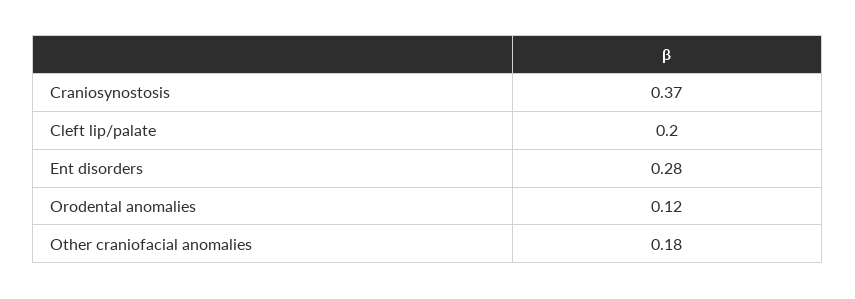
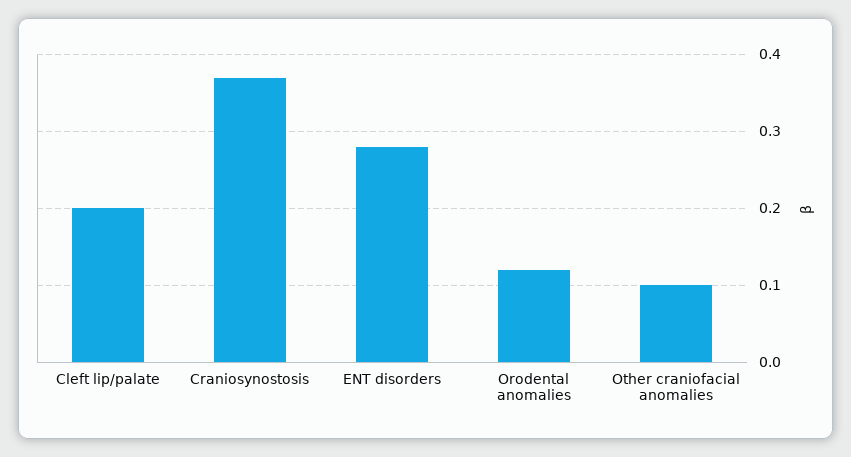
  {
    "Craniosynostosis": 0.37,
    "Cleft lip/palate": 0.2,
    "Ent disorders": 0.28,
    "Orodental anomalies": 0.12,
-   "Other craniofacial anomalies": 0.18
+   "Other craniofacial anomalies": 0.1
  }

